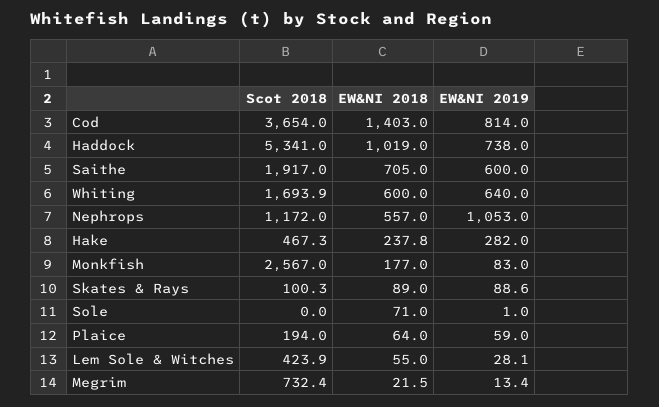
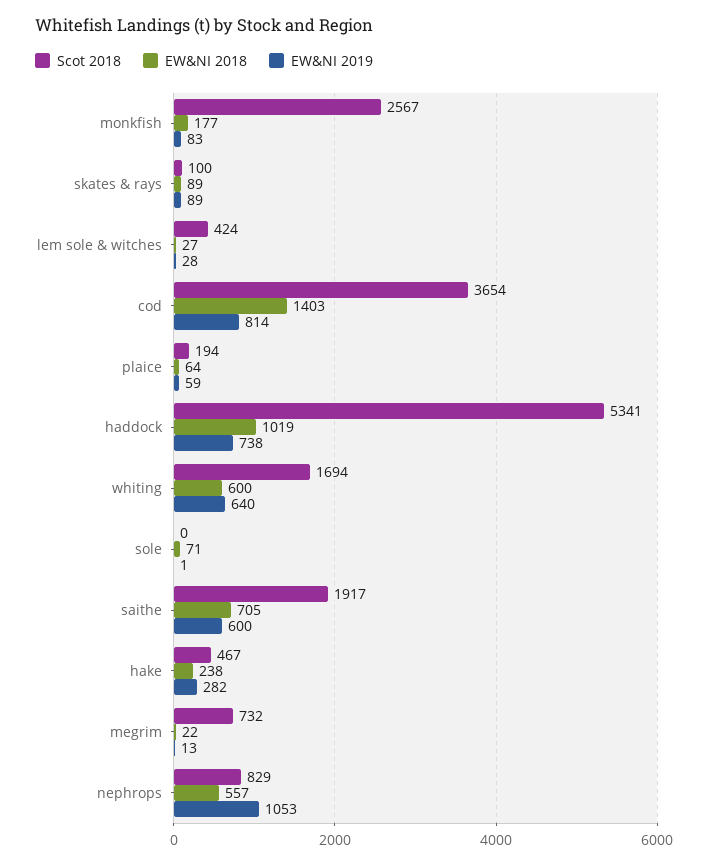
  {
    "Scot 2018": {
      "Cod": 3654,
      "Haddock": 5341,
      "Saithe": 1917,
      "Whiting": 1693.9,
-     "Nephrops": 1172,
+     "Nephrops": 829,
      "Hake": 467.3,
      "Monkfish": 2567,
      "Skates & Rays": 100.3,
      "Sole": 0,
      "Plaice": 194,
      "Lem Sole & Witches": 423.9,
      "Megrim": 732.4
    },
    "EW&NI 2018": {
      "Cod": 1403,
      "Haddock": 1019,
      "Saithe": 705,
      "Whiting": 600,
      "Nephrops": 557,
      "Hake": 237.8,
      "Monkfish": 177,
      "Skates & Rays": 89,
      "Sole": 71,
      "Plaice": 64,
-     "Lem Sole & Witches": 55,
+     "Lem Sole & Witches": 27,
      "Megrim": 21.5
    },
    "EW&NI 2019": {
      "Cod": 814,
      "Haddock": 738,
      "Saithe": 600,
      "Whiting": 640,
      "Nephrops": 1053,
      "Hake": 282,
      "Monkfish": 83,
      "Skates & Rays": 88.6,
      "Sole": 1,
      "Plaice": 59,
      "Lem Sole & Witches": 28.1,
      "Megrim": 13.4
    }
  }

